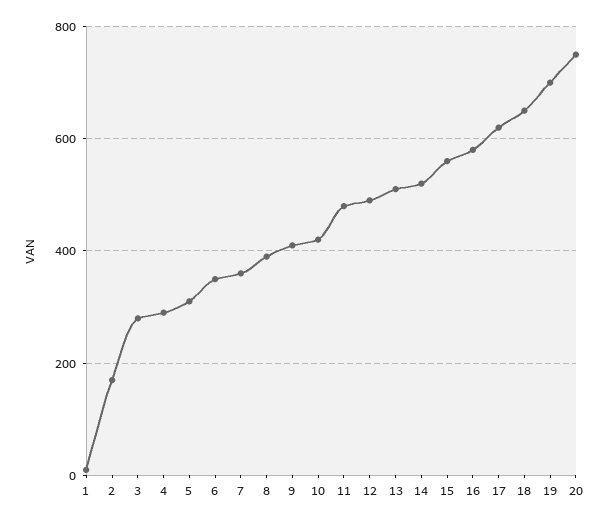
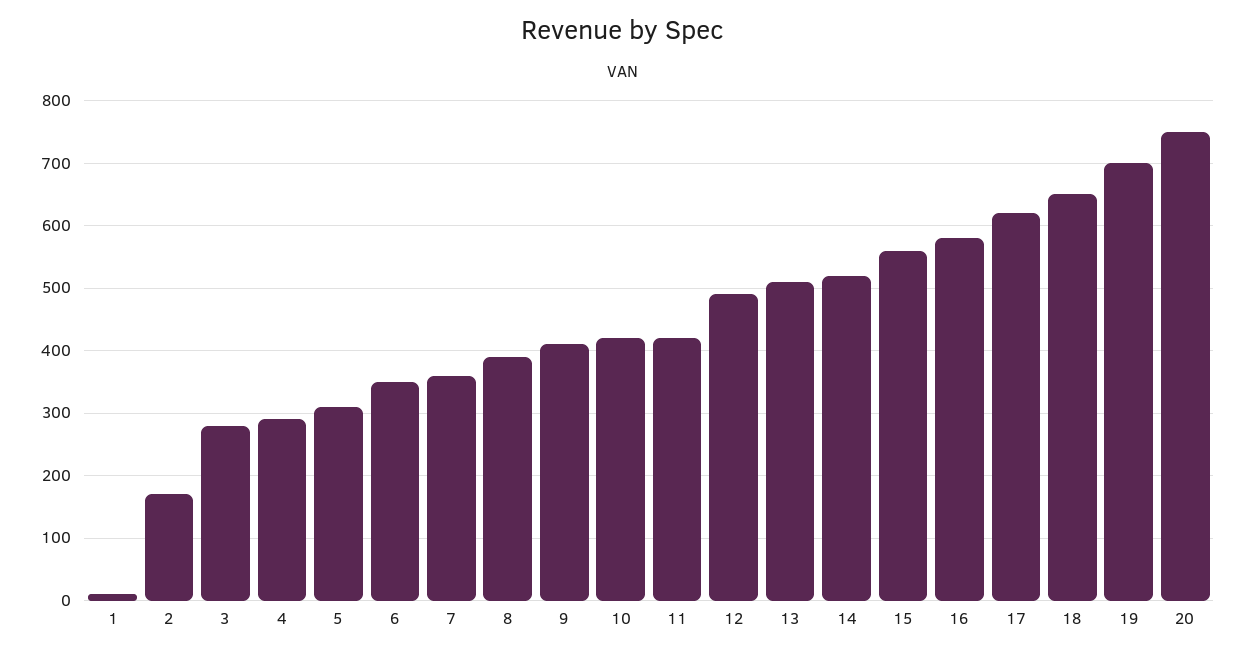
  {
    "1": 10,
    "2": 170,
    "3": 280,
    "4": 290,
    "5": 310,
    "6": 350,
    "7": 360,
    "8": 390,
    "9": 410,
    "10": 420,
-   "11": 480,
+   "11": 420,
    "12": 490,
    "13": 510,
    "14": 520,
    "15": 560,
    "16": 580,
    "17": 620,
    "18": 650,
    "19": 700,
    "20": 750
  }

